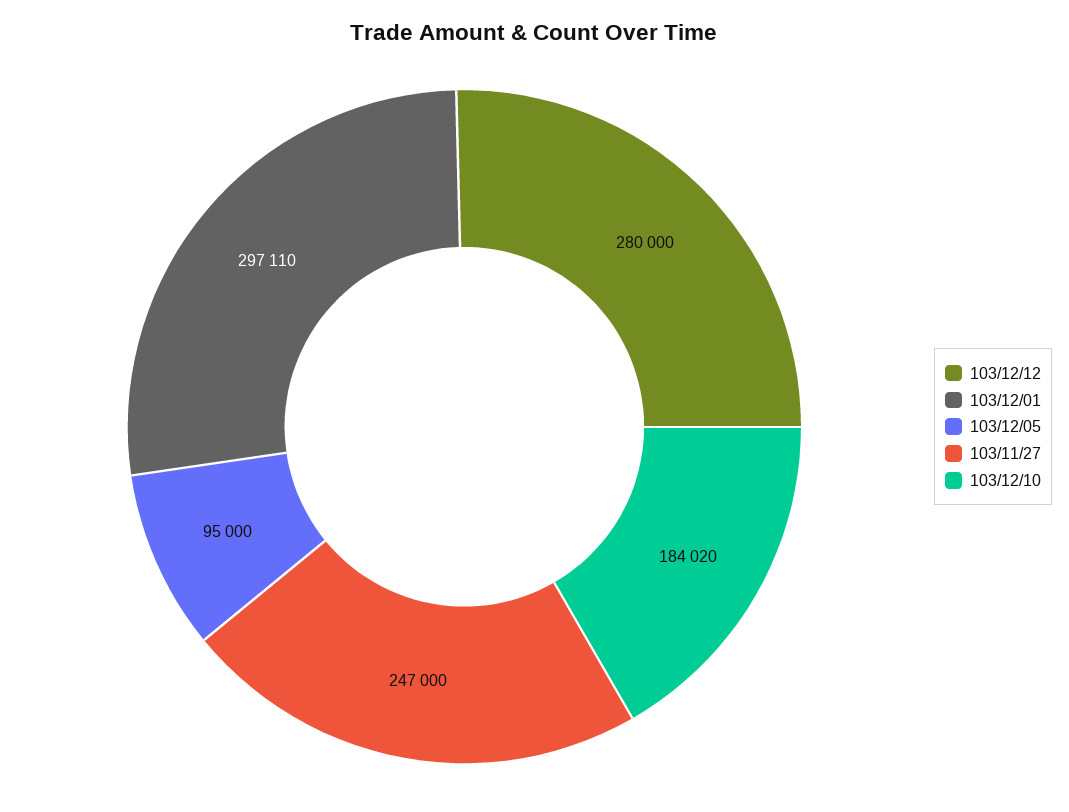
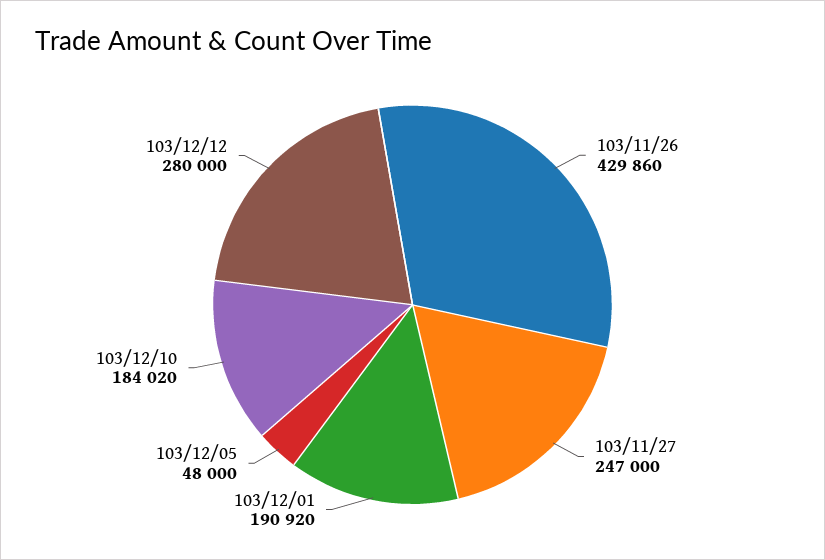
  {
    "103/12/12": 280000,
-   "103/12/01": 297110,
+   "103/12/01": 190920,
-   "103/12/05": 95000,
+   "103/12/05": 48000,
    "103/11/27": 247000,
-   "103/12/10": 184020
+   "103/12/10": 184020,
+   "103/11/26": 429860
  }

